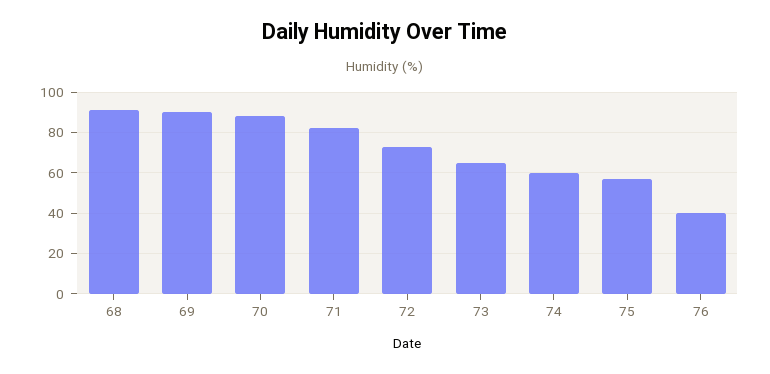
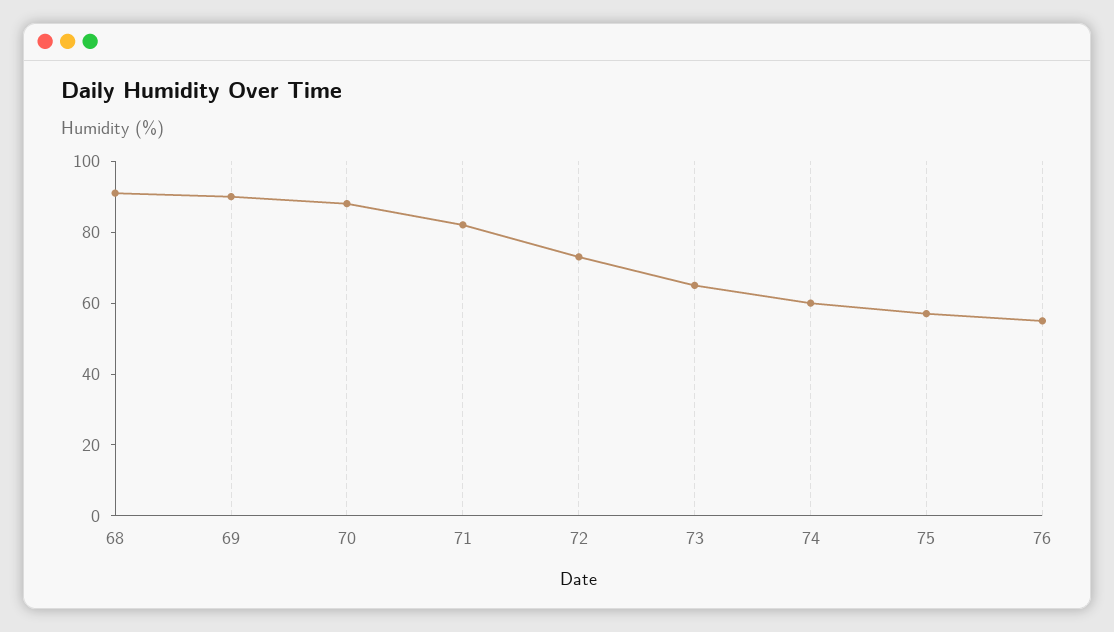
  {
    "68": 90,
    "69": 90,
    "70": 90,
    "71": 80,
    "72": 75,
    "73": 65,
    "74": 60,
    "75": 55,
-   "76": 40
+   "76": 55
  }

